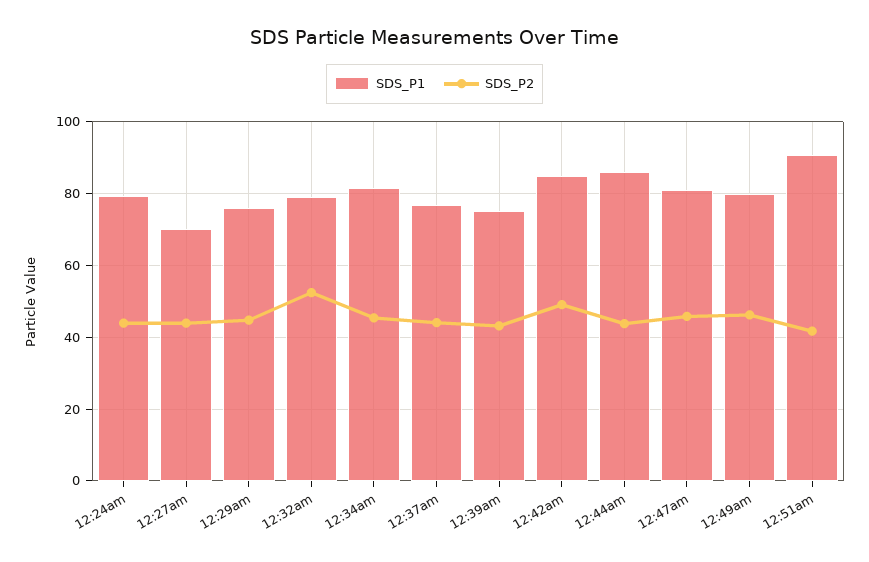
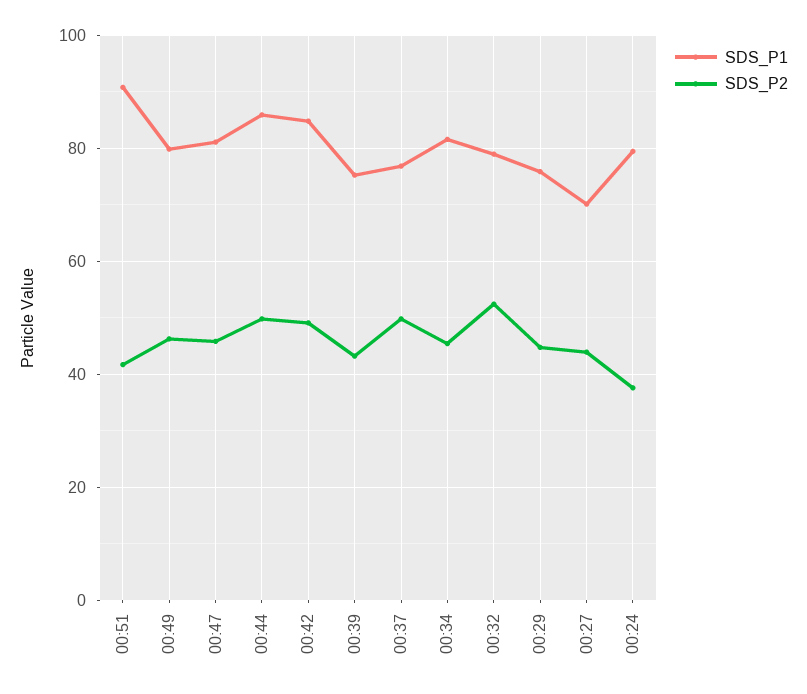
  {
    "SDS_P1": {
      "12:24am": 80,
      "12:27am": 70,
      "12:29am": 76,
      "12:32am": 78,
      "12:34am": 82,
      "12:37am": 76,
      "12:39am": 76,
      "12:42am": 84,
      "12:44am": 86,
      "12:47am": 82,
      "12:49am": 80,
      "12:51am": 90
    },
    "SDS_P2": {
-     "12:24am": 44,
+     "12:24am": 38,
      "12:27am": 44,
      "12:29am": 44,
      "12:32am": 52,
      "12:34am": 46,
-     "12:37am": 44,
+     "12:37am": 50,
      "12:39am": 44,
      "12:42am": 50,
-     "12:44am": 44,
+     "12:44am": 50,
      "12:47am": 46,
      "12:49am": 46,
      "12:51am": 42
    }
  }

